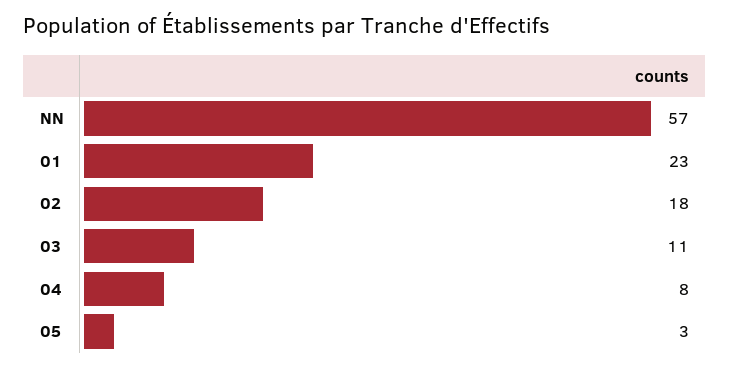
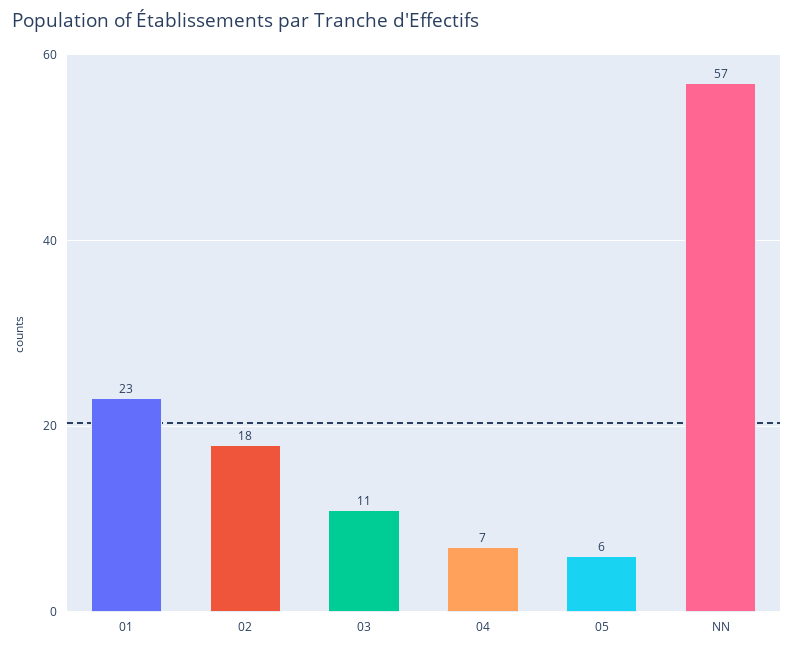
  {
    "NN": 57,
    "01": 23,
    "02": 18,
    "03": 11,
-   "04": 8,
+   "04": 7,
-   "05": 3
+   "05": 6
  }

